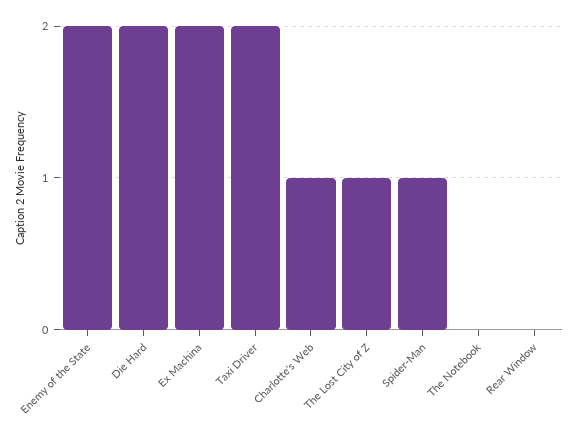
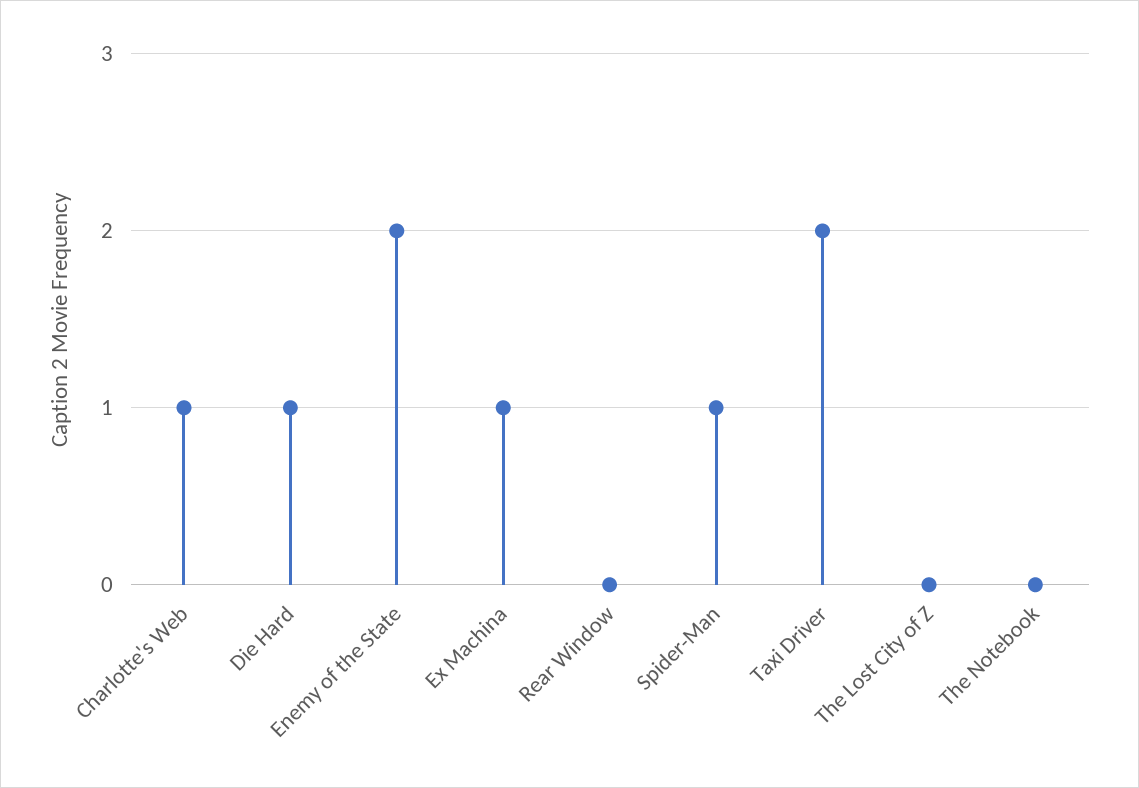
  {
    "Enemy of the State": 2,
-   "Die Hard": 2,
+   "Die Hard": 1,
-   "Ex Machina": 2,
+   "Ex Machina": 1,
    "Taxi Driver": 2,
    "Charlotte's Web": 1,
-   "The Lost City of Z": 1,
+   "The Lost City of Z": 0,
    "Spider-Man": 1,
    "The Notebook": 0,
    "Rear Window": 0
  }

